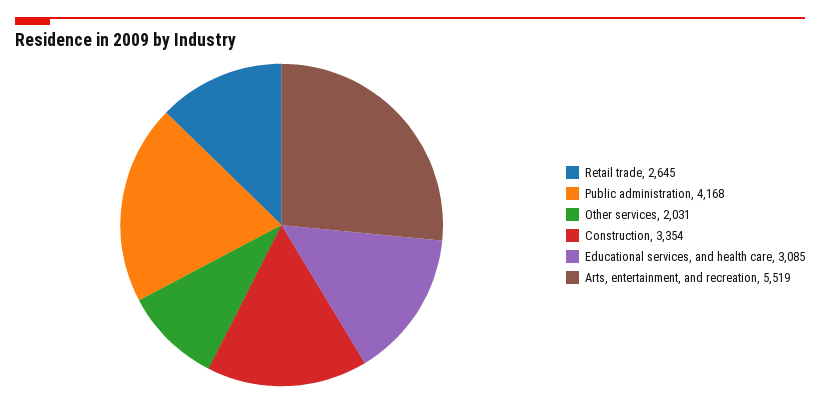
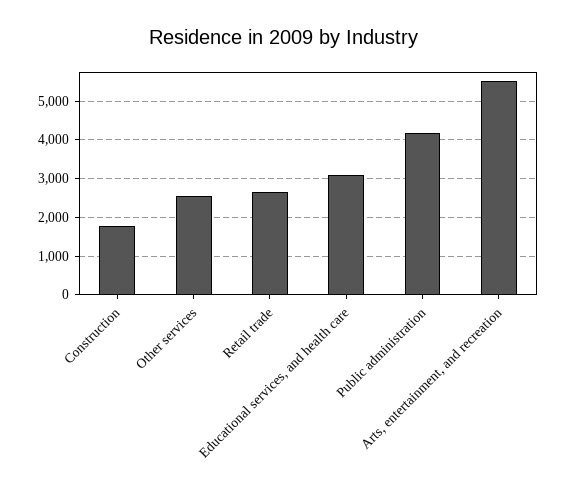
  {
    "Retail trade": 2645,
    "Public administration": 4168,
-   "Other services": 2031,
+   "Other services": 2600,
-   "Construction": 3354,
+   "Construction": 1800,
    "Educational services, and health care": 3085,
    "Arts, entertainment, and recreation": 5519
  }

